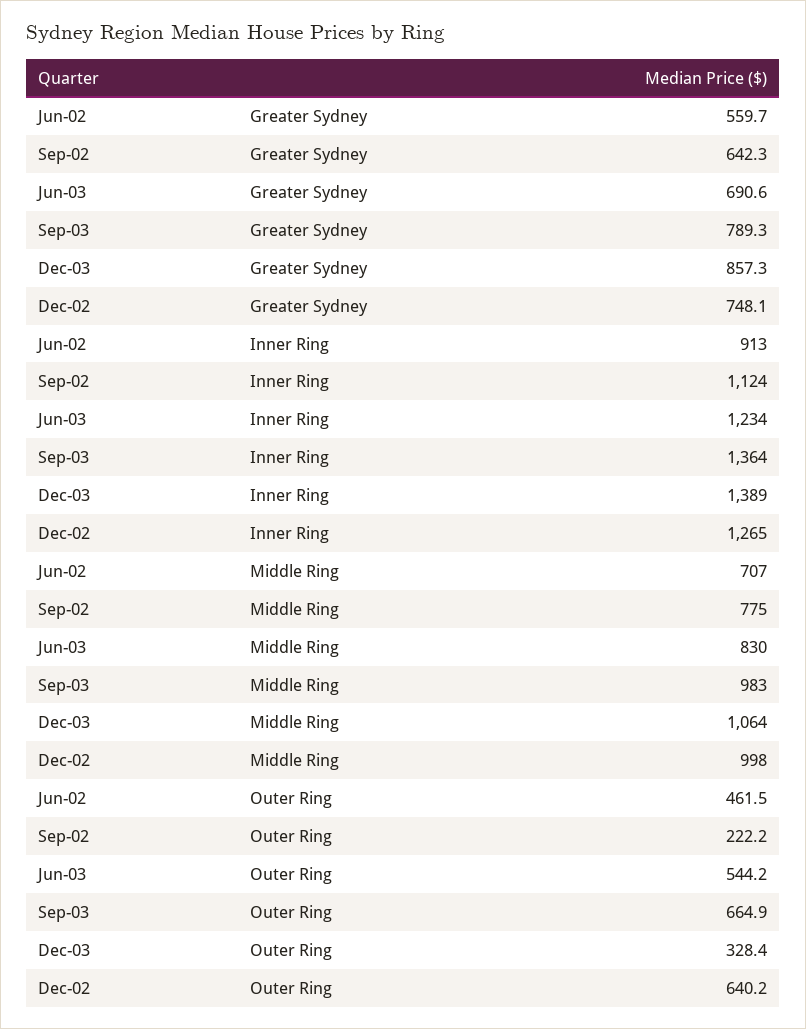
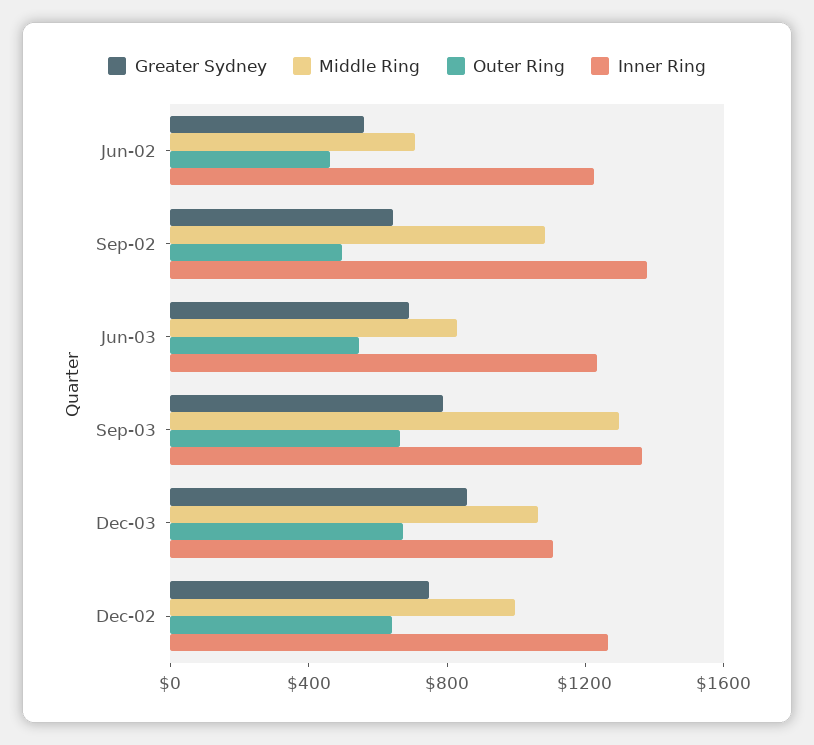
  {
    "Greater Sydney": {
      "Jun-02": 559.7,
      "Sep-02": 642.3,
      "Jun-03": 690.6,
      "Sep-03": 789.3,
      "Dec-03": 857.3,
      "Dec-02": 748.1
    },
    "Inner Ring": {
-     "Jun-02": 913,
+     "Jun-02": 1200,
-     "Sep-02": 1124,
+     "Sep-02": 1400,
      "Jun-03": 1234,
      "Sep-03": 1364,
-     "Dec-03": 1389,
+     "Dec-03": 1100,
      "Dec-02": 1265
    },
    "Middle Ring": {
      "Jun-02": 707,
-     "Sep-02": 775,
+     "Sep-02": 1100,
      "Jun-03": 830,
-     "Sep-03": 983,
+     "Sep-03": 1300,
      "Dec-03": 1064,
      "Dec-02": 998
    },
    "Outer Ring": {
      "Jun-02": 461.5,
-     "Sep-02": 222.2,
+     "Sep-02": 500,
      "Jun-03": 544.2,
      "Sep-03": 664.9,
-     "Dec-03": 328.4,
+     "Dec-03": 700,
      "Dec-02": 640.2
    }
  }

